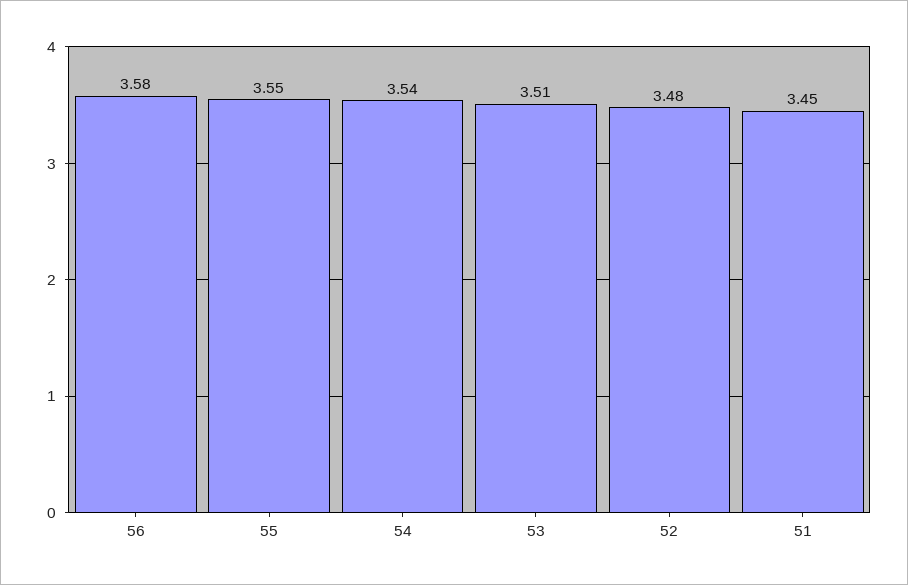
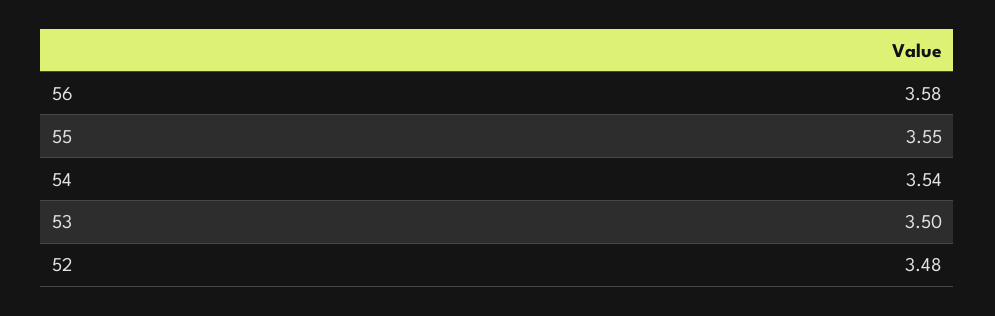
  {
    "56": 3.58,
    "55": 3.55,
    "54": 3.54,
-   "53": 3.51,
+   "53": 3.5,
-   "52": 3.48,
+   "52": 3.48
-   "51": 3.45
  }

